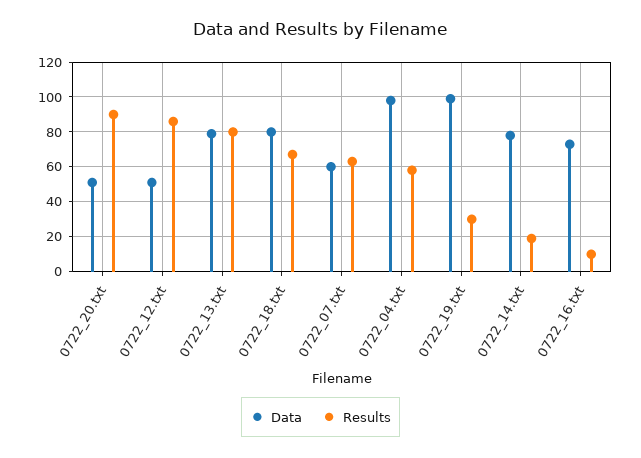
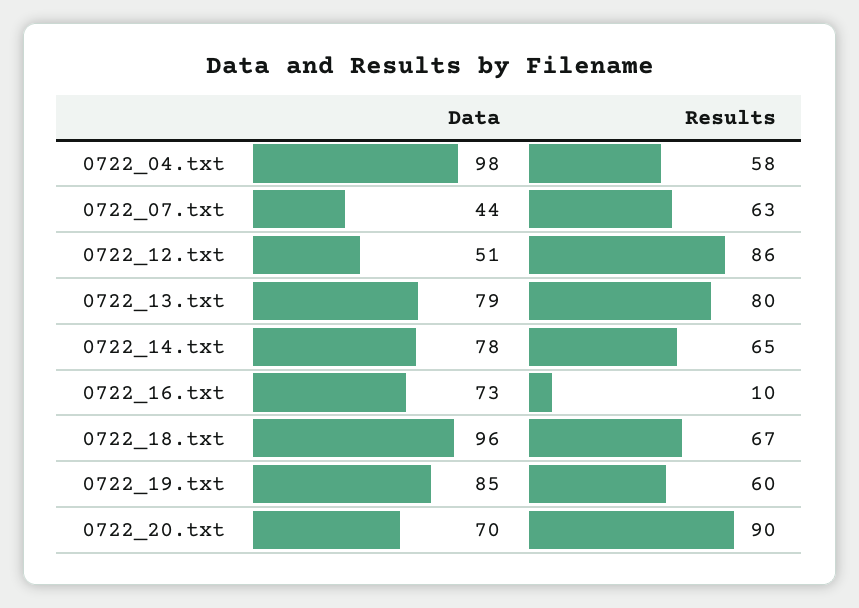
  {
    "Data": {
-     "0722_20.txt": 50,
+     "0722_20.txt": 70,
      "0722_12.txt": 51,
      "0722_13.txt": 79,
-     "0722_18.txt": 80,
+     "0722_18.txt": 96,
-     "0722_07.txt": 60,
+     "0722_07.txt": 44,
      "0722_04.txt": 98,
-     "0722_19.txt": 100,
+     "0722_19.txt": 85,
      "0722_14.txt": 78,
      "0722_16.txt": 73
    },
    "Results": {
      "0722_20.txt": 90,
      "0722_12.txt": 86,
      "0722_13.txt": 80,
      "0722_18.txt": 67,
      "0722_07.txt": 63,
      "0722_04.txt": 58,
-     "0722_19.txt": 30,
+     "0722_19.txt": 60,
-     "0722_14.txt": 20,
+     "0722_14.txt": 65,
      "0722_16.txt": 10
    }
  }

